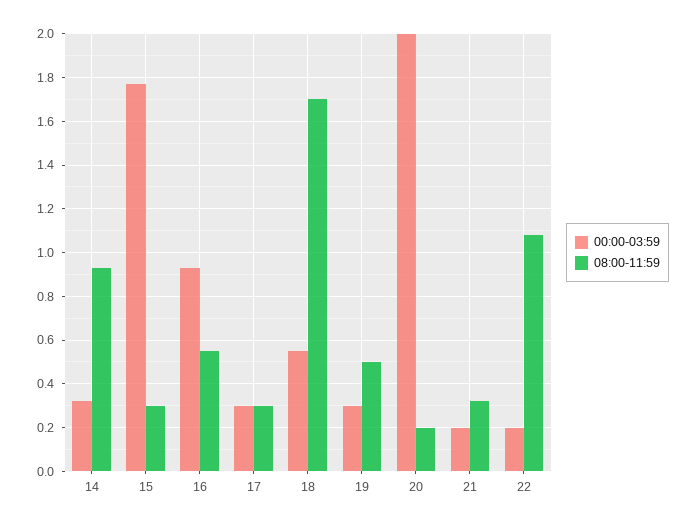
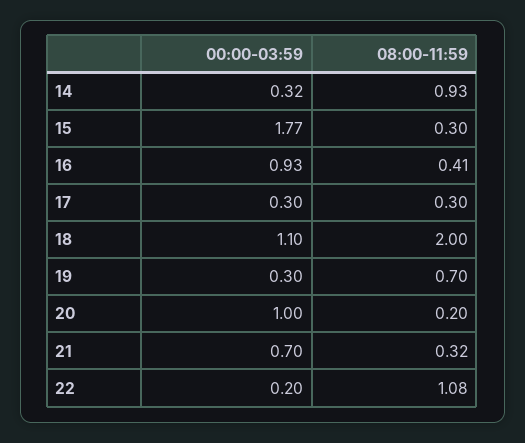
  {
    "00:00-03:59": {
      "14": 0.32,
      "15": 1.77,
      "16": 0.93,
      "17": 0.3,
-     "18": 0.55,
+     "18": 1.1,
      "19": 0.3,
-     "20": 2,
+     "20": 1,
-     "21": 0.2,
+     "21": 0.7,
      "22": 0.2
    },
    "08:00-11:59": {
      "14": 0.93,
      "15": 0.3,
-     "16": 0.55,
+     "16": 0.41,
      "17": 0.3,
-     "18": 1.7,
+     "18": 2,
-     "19": 0.5,
+     "19": 0.7,
      "20": 0.2,
      "21": 0.32,
      "22": 1.08
    }
  }

